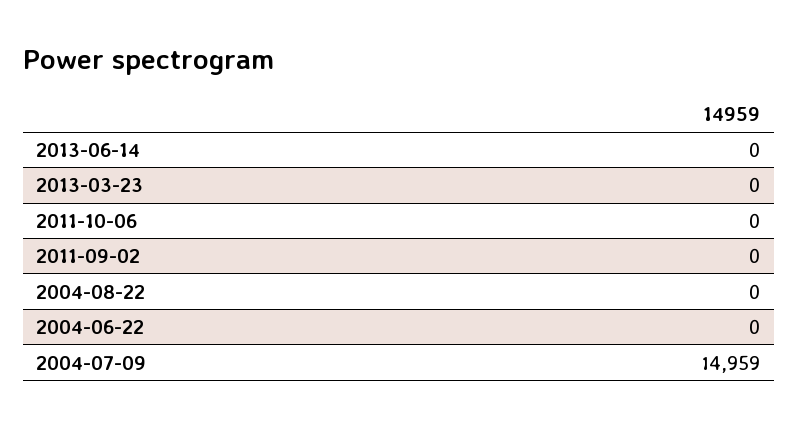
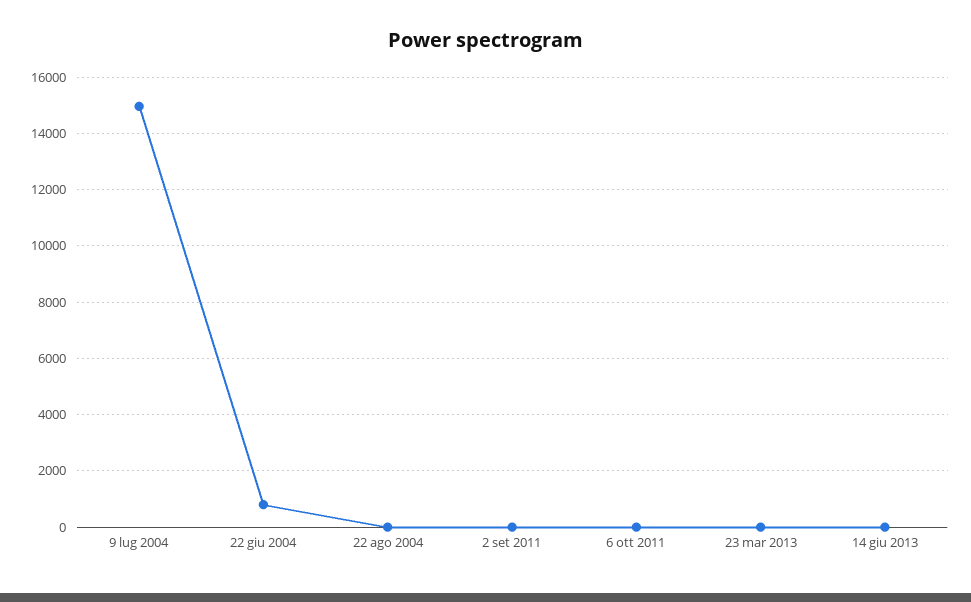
  {
    "2013-06-14": 0,
    "2013-03-23": 0,
    "2011-10-06": 0,
    "2011-09-02": 0,
    "2004-08-22": 0,
-   "2004-06-22": 0,
+   "2004-06-22": 750,
    "2004-07-09": 14959
  }

